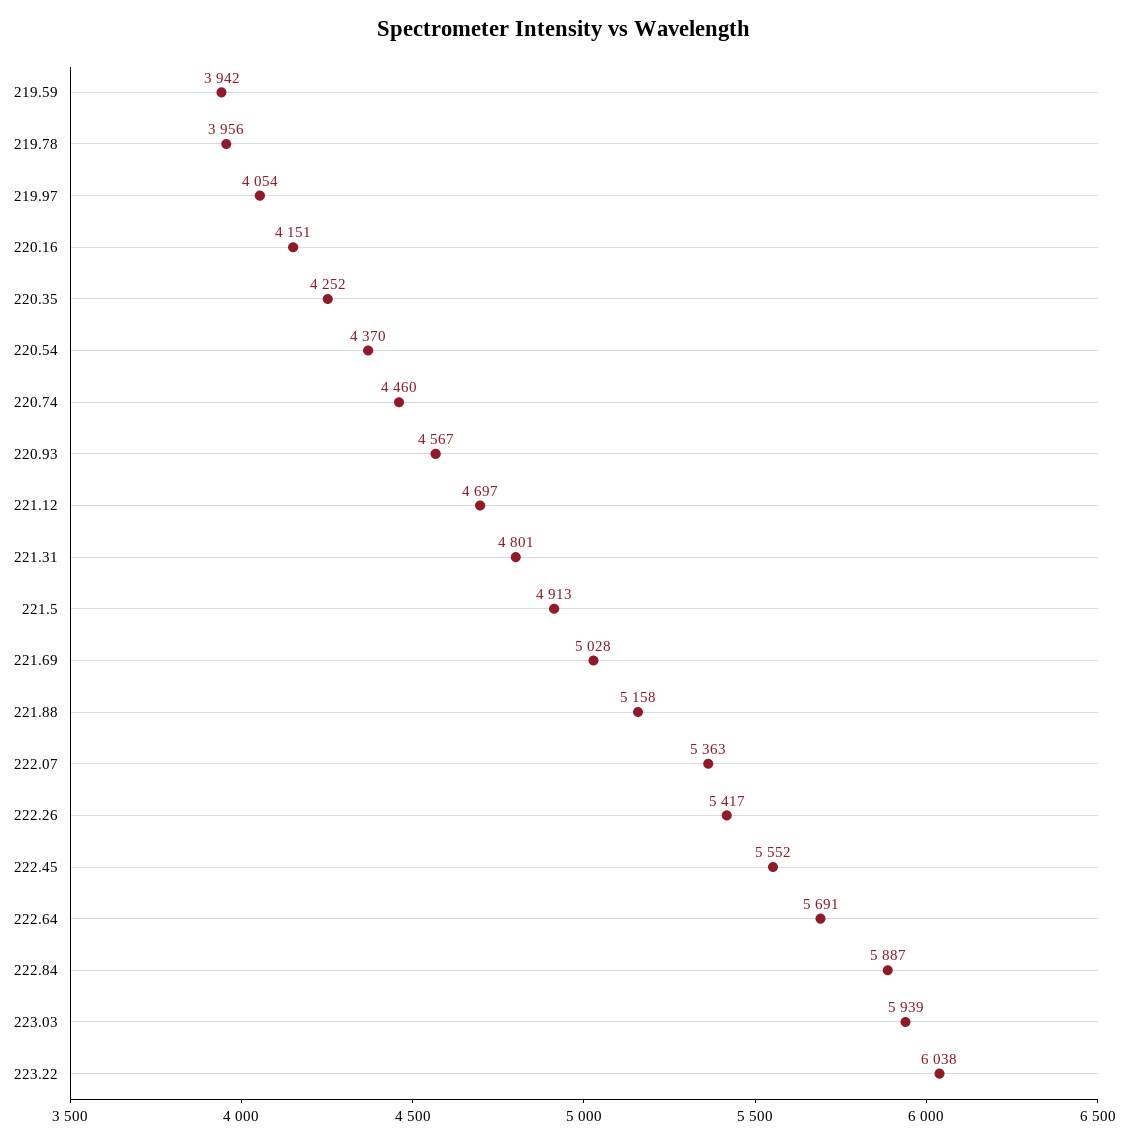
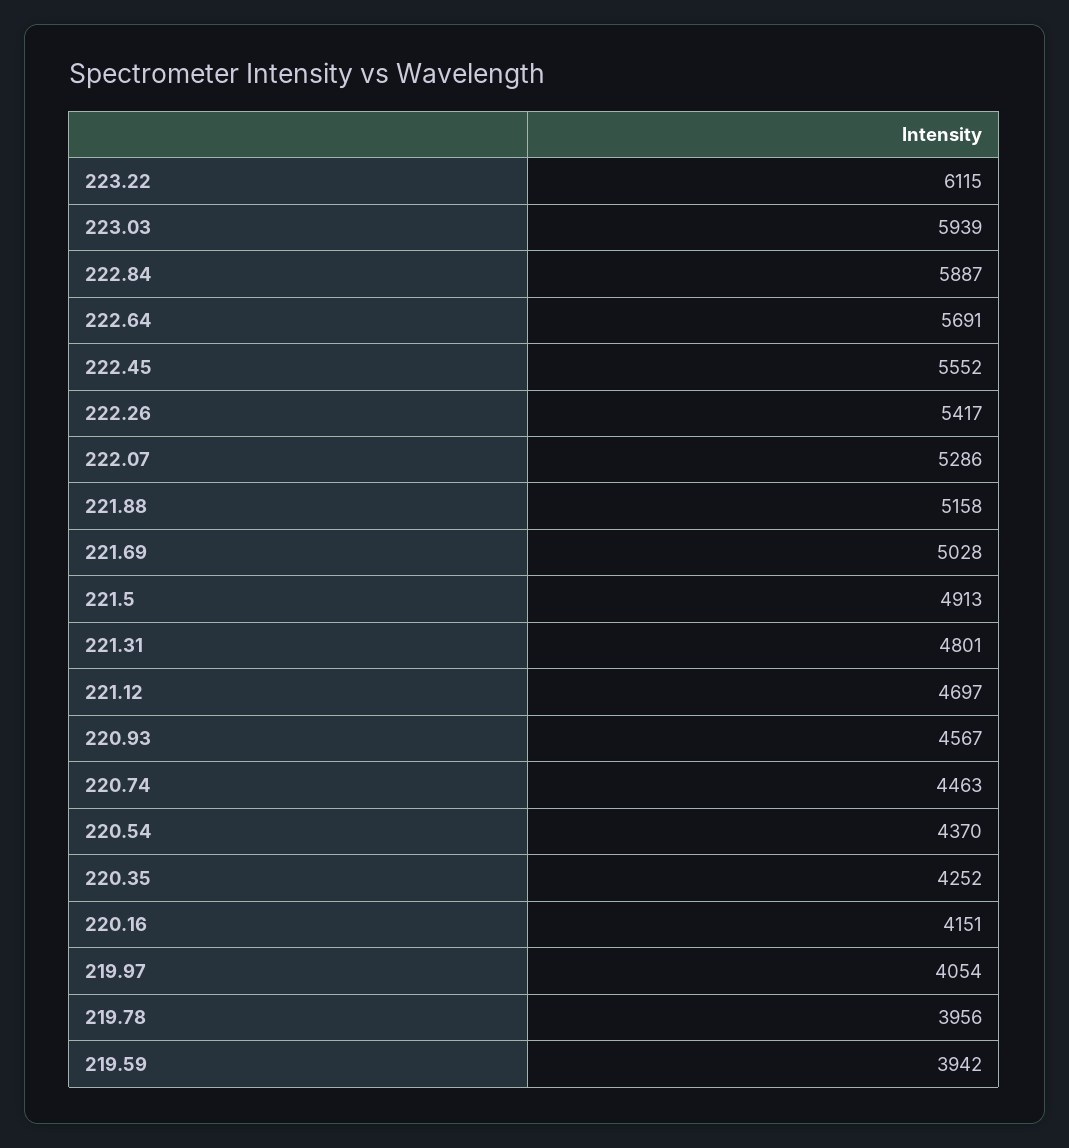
  {
    "219.59": 3942,
    "219.78": 3956,
    "219.97": 4054,
    "220.16": 4151,
    "220.35": 4252,
    "220.54": 4370,
-   "220.74": 4460,
+   "220.74": 4463,
    "220.93": 4567,
    "221.12": 4697,
    "221.31": 4801,
    "221.5": 4913,
    "221.69": 5028,
    "221.88": 5158,
-   "222.07": 5363,
+   "222.07": 5286,
    "222.26": 5417,
    "222.45": 5552,
    "222.64": 5691,
    "222.84": 5887,
    "223.03": 5939,
-   "223.22": 6038
+   "223.22": 6115
  }

